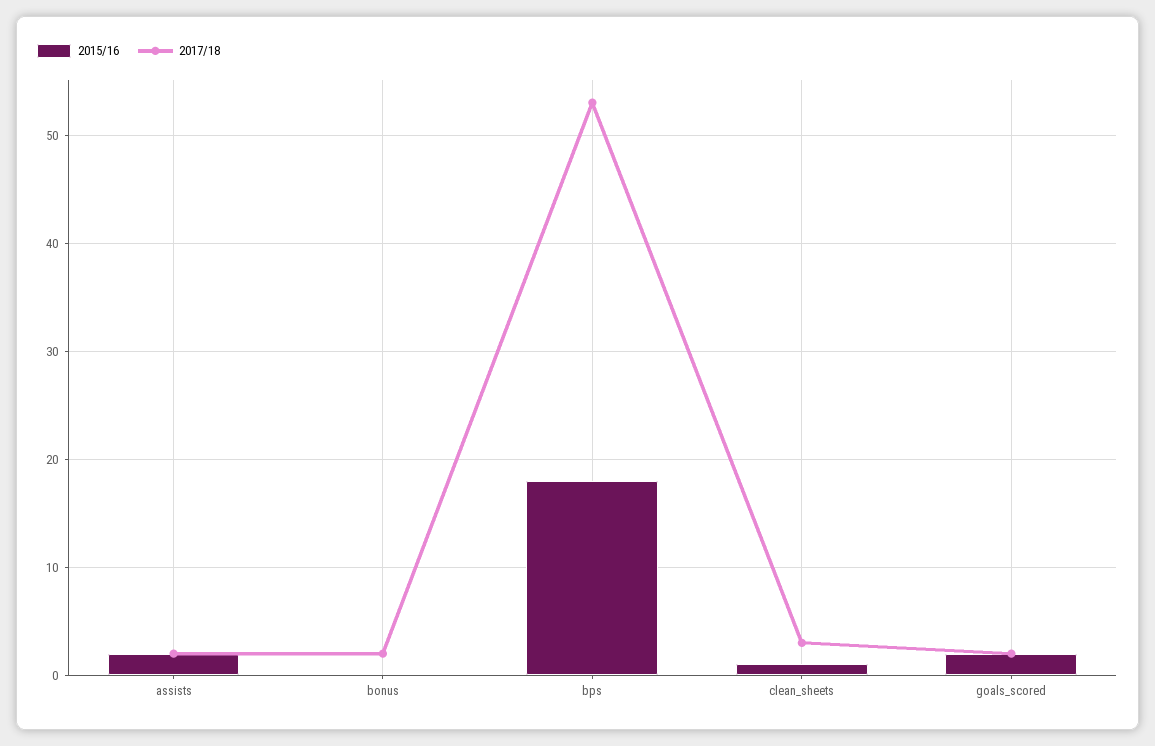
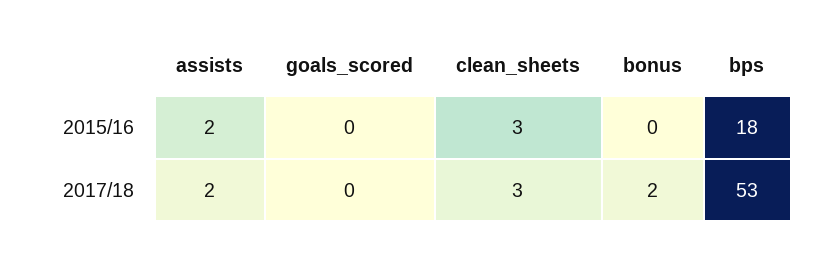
  {
    "2015/16": {
      "assists": 2,
      "bonus": 0,
      "bps": 18,
-     "clean_sheets": 1,
+     "clean_sheets": 3,
-     "goals_scored": 2
+     "goals_scored": 0
    },
    "2017/18": {
      "assists": 2,
      "bonus": 2,
      "bps": 53,
      "clean_sheets": 3,
-     "goals_scored": 2
+     "goals_scored": 0
    }
  }

